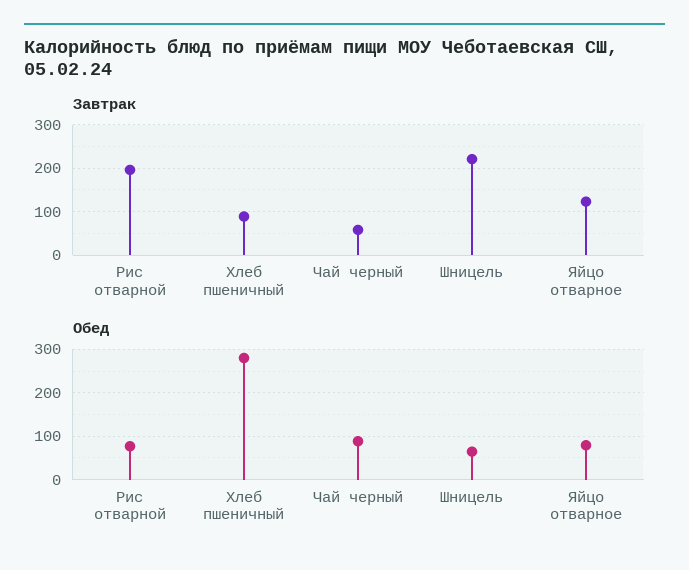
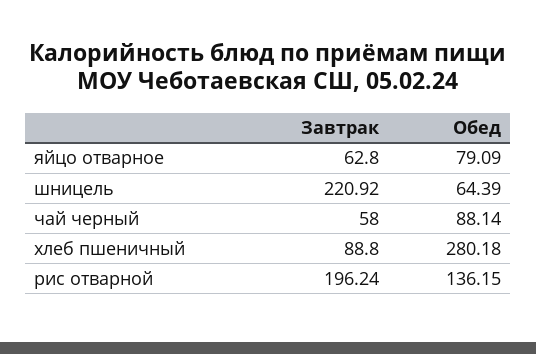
  {
    "Завтрак": {
      "Рис отварной": 196.24,
      "Хлеб пшеничный": 88.8,
      "Чай черный": 58,
      "Шницель": 220.92,
-     "Яйцо отварное": 120
+     "Яйцо отварное": 62.8
    },
    "Обед": {
-     "Рис отварной": 80,
+     "Рис отварной": 136.15,
      "Хлеб пшеничный": 280.18,
      "Чай черный": 88.14,
      "Шницель": 64.39,
      "Яйцо отварное": 79.09
    }
  }

